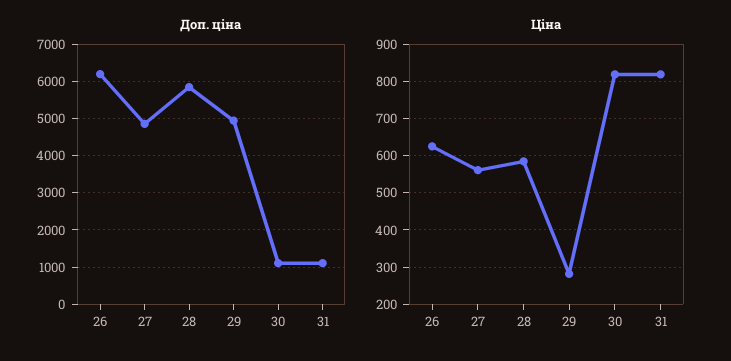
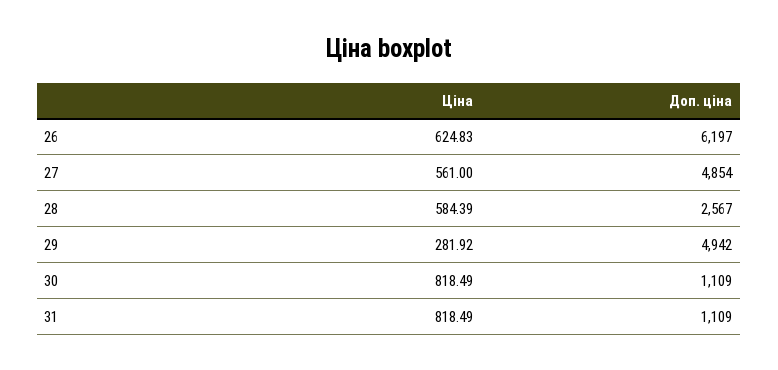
  {
    "Доп. ціна": {
      "26": 6197,
      "27": 4854,
-     "28": 5800,
+     "28": 2567,
      "29": 4942,
      "30": 1109,
      "31": 1109
    },
    "Ціна": {
      "26": 624.83,
      "27": 561,
      "28": 584.39,
      "29": 281.92,
      "30": 818.49,
      "31": 818.49
    }
  }

